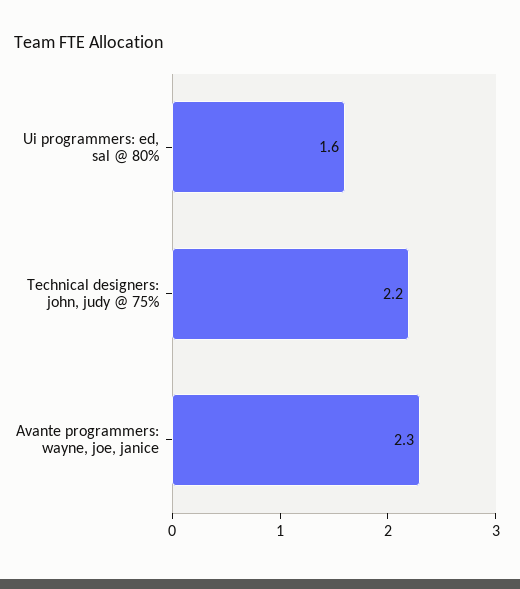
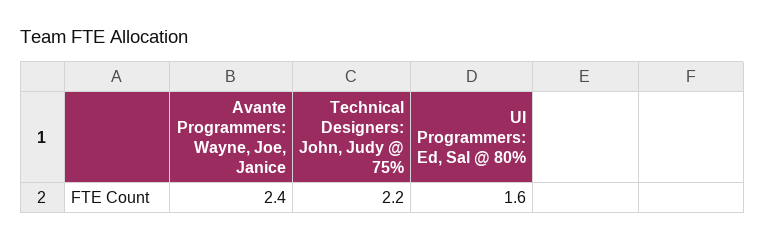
  {
    "Ui programmers: ed, sal @ 80%": 1.6,
    "Technical designers: john, judy @ 75%": 2.2,
-   "Avante programmers: wayne, joe, janice": 2.3
+   "Avante programmers: wayne, joe, janice": 2.4
  }

